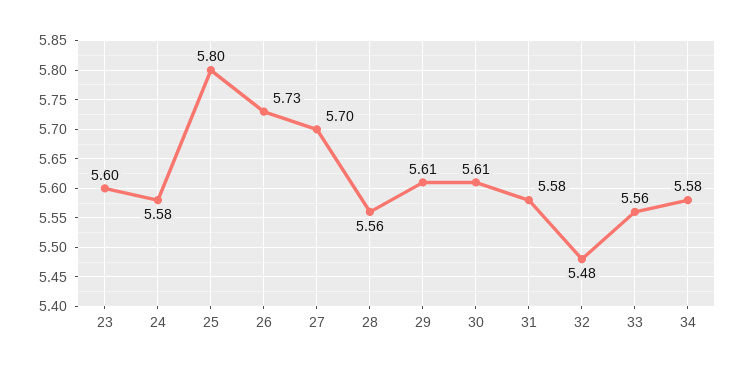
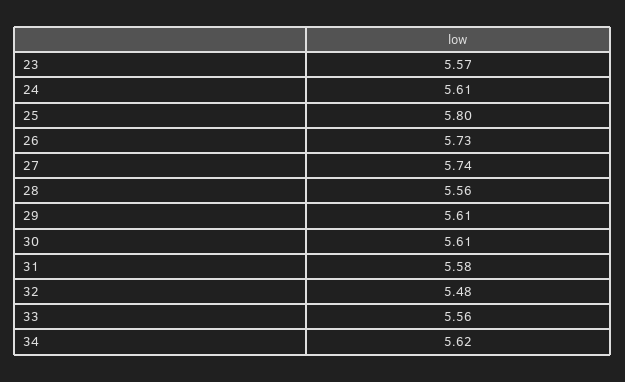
  {
-   "23": 5.6,
+   "23": 5.57,
-   "24": 5.58,
+   "24": 5.61,
    "25": 5.8,
    "26": 5.73,
-   "27": 5.7,
+   "27": 5.74,
    "28": 5.56,
    "29": 5.61,
    "30": 5.61,
    "31": 5.58,
    "32": 5.48,
    "33": 5.56,
-   "34": 5.58
+   "34": 5.62
  }

